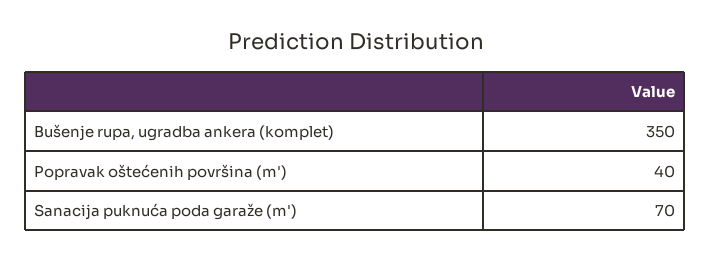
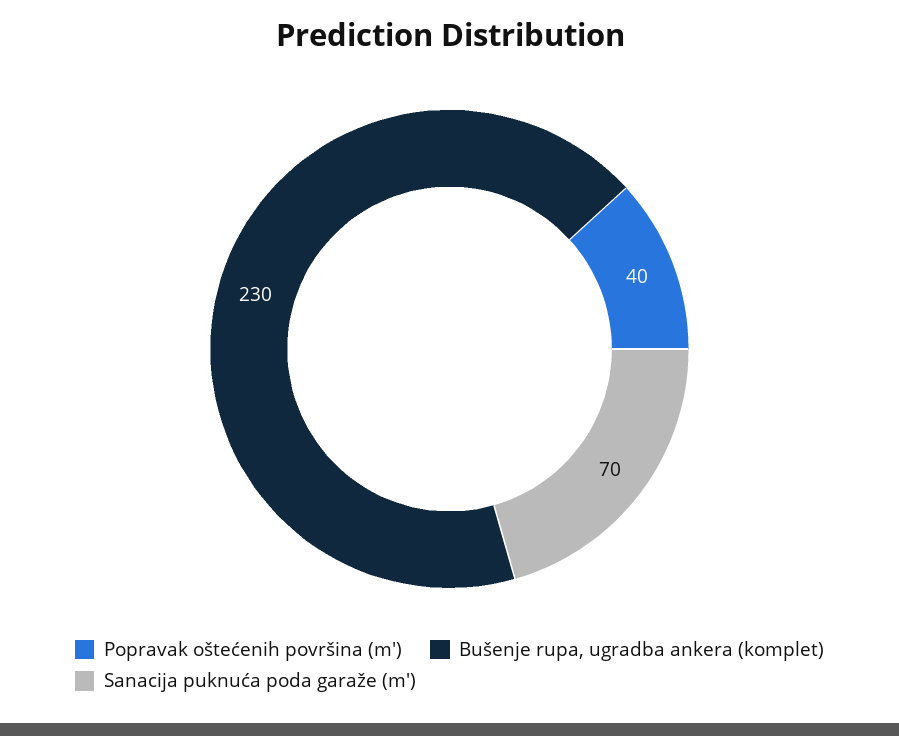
  {
-   "Bušenje rupa, ugradba ankera (komplet)": 350,
+   "Bušenje rupa, ugradba ankera (komplet)": 230,
    "Popravak oštećenih površina (m')": 40,
    "Sanacija puknuća poda garaže (m')": 70
  }

